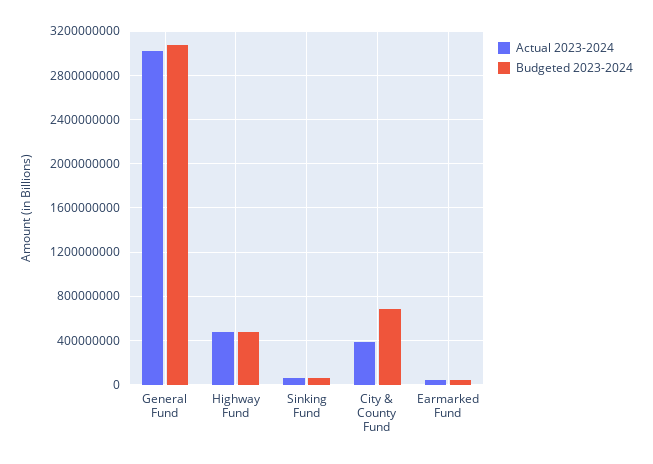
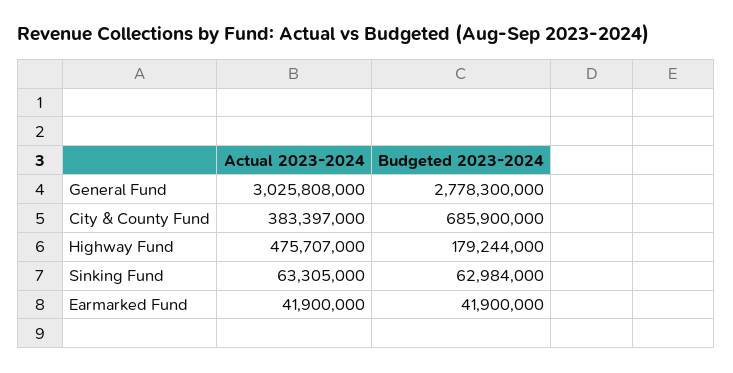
  {
    "Actual 2023-2024": {
      "General Fund": 3025808000,
      "Highway Fund": 475707000,
      "Sinking Fund": 63305000,
      "City & County Fund": 383397000,
      "Earmarked Fund": 41900000
    },
    "Budgeted 2023-2024": {
-     "General Fund": 3100000000,
+     "General Fund": 2778300000,
-     "Highway Fund": 500000000,
+     "Highway Fund": 179244000,
      "Sinking Fund": 62984000,
      "City & County Fund": 685900000,
      "Earmarked Fund": 41900000
    }
  }

